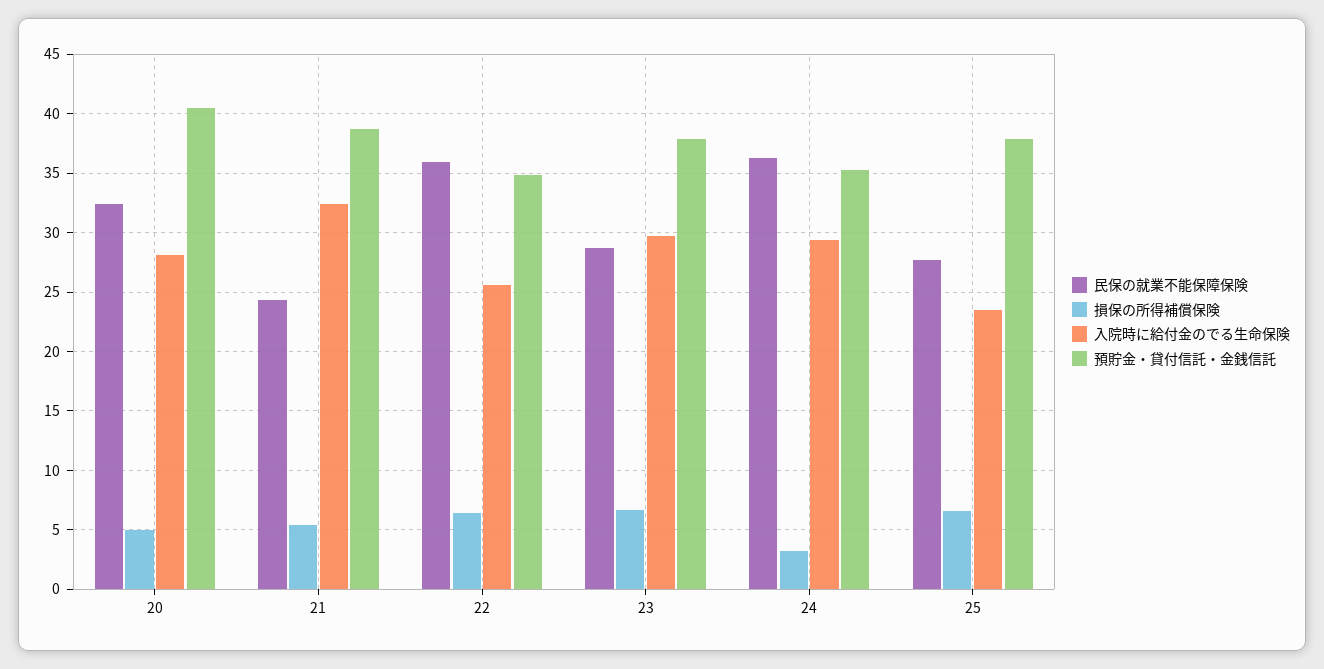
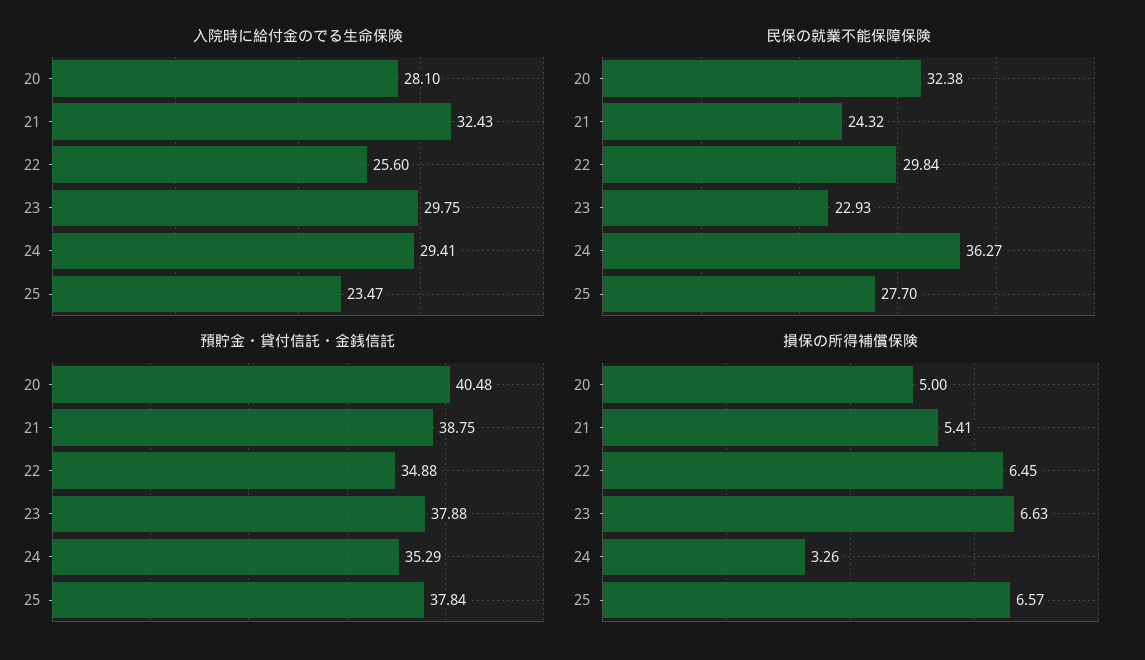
  {
    "民保の就業不能保障保険": {
      "20": 32.38,
      "21": 24.32,
-     "22": 36,
+     "22": 29.84,
-     "23": 29,
+     "23": 22.93,
      "24": 36.27,
      "25": 27.7
    },
    "損保の所得補償保険": {
      "20": 5,
      "21": 5.41,
      "22": 6.45,
      "23": 6.63,
      "24": 3.26,
      "25": 6.57
    },
    "入院時に給付金のでる生命保険": {
      "20": 28.1,
      "21": 32.43,
      "22": 25.6,
      "23": 29.75,
      "24": 29.41,
      "25": 23.47
    },
    "預貯金・貸付信託・金銭信託": {
      "20": 40.48,
      "21": 38.75,
      "22": 34.88,
      "23": 37.88,
      "24": 35.29,
      "25": 37.84
    }
  }

